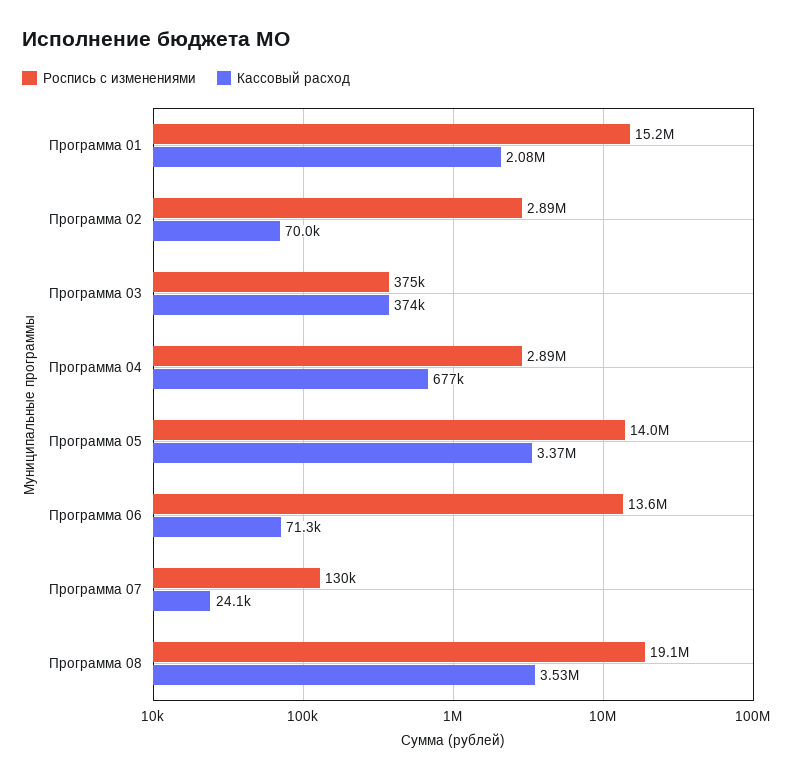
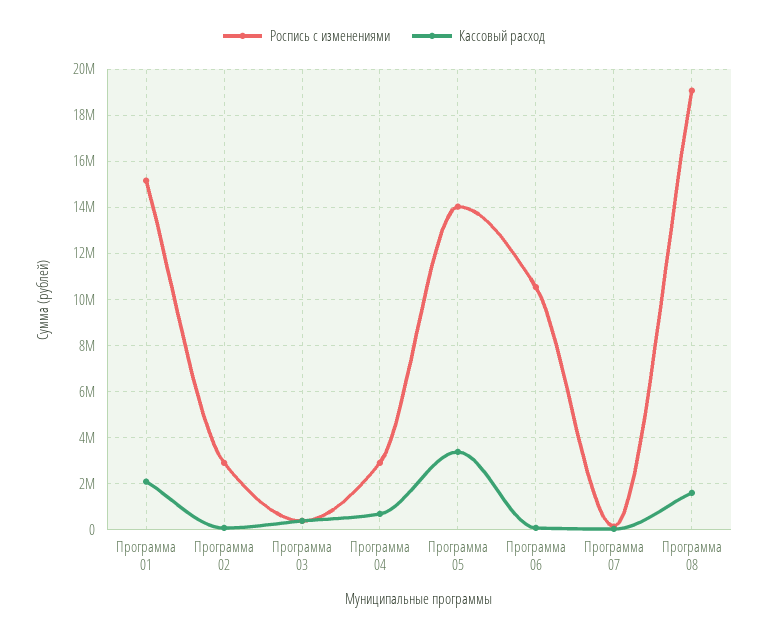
  {
    "Роспись с изменениями": {
      "Программа 01": 15200000,
      "Программа 02": 2890000,
      "Программа 03": 375000,
      "Программа 04": 2890000,
      "Программа 05": 14000000,
-     "Программа 06": 13600000,
+     "Программа 06": 10500000,
      "Программа 07": 130000,
      "Программа 08": 19100000
    },
    "Кассовый расход": {
      "Программа 01": 2080000,
      "Программа 02": 70000,
      "Программа 03": 374000,
      "Программа 04": 677000,
      "Программа 05": 3370000,
      "Программа 06": 71300,
      "Программа 07": 24100,
-     "Программа 08": 3530000
+     "Программа 08": 1500000
    }
  }

